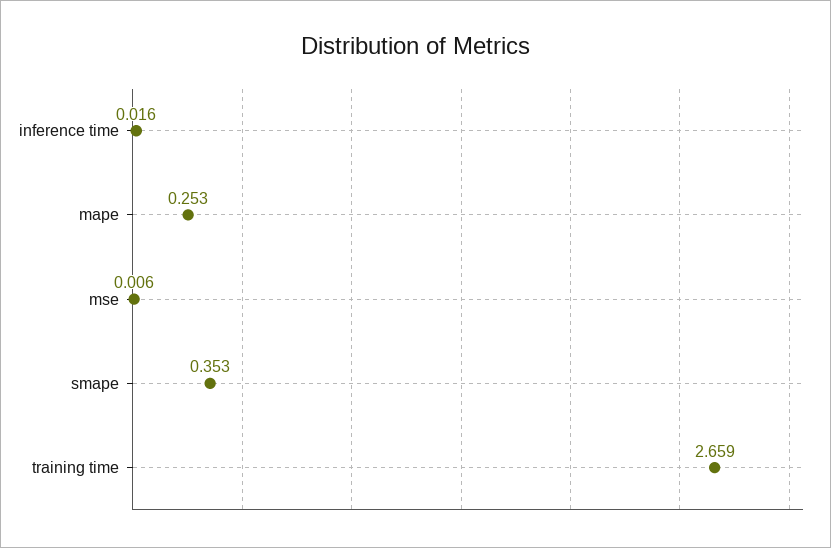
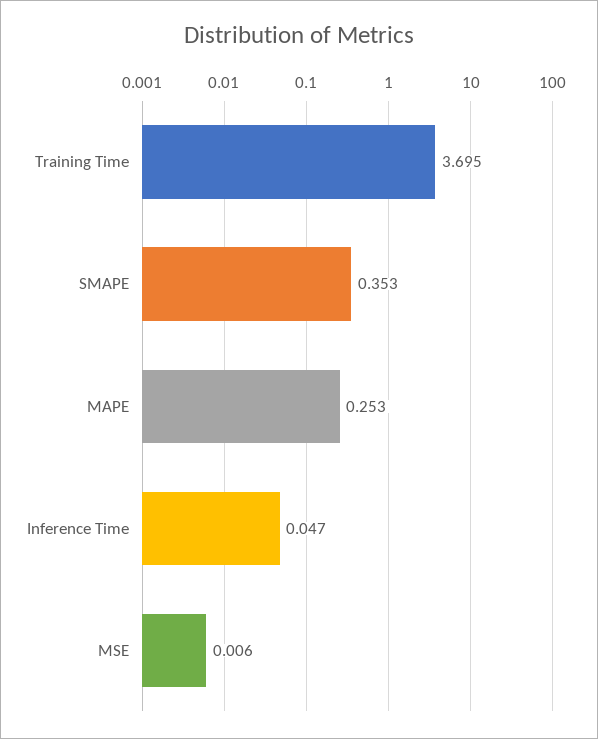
  {
-   "inference time": 0.016,
+   "inference time": 0.047,
    "mape": 0.253,
    "mse": 0.006,
    "smape": 0.353,
-   "training time": 2.659
+   "training time": 3.695
  }

